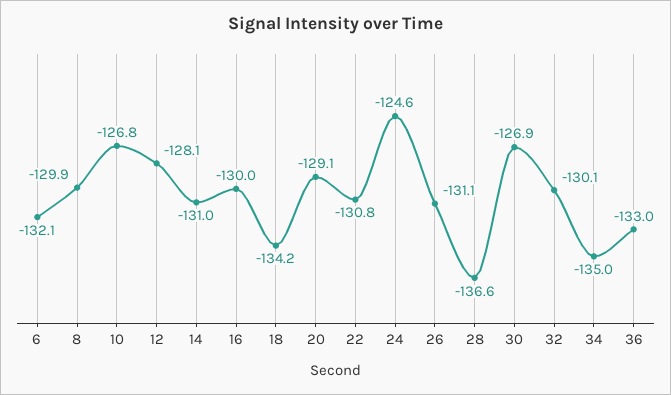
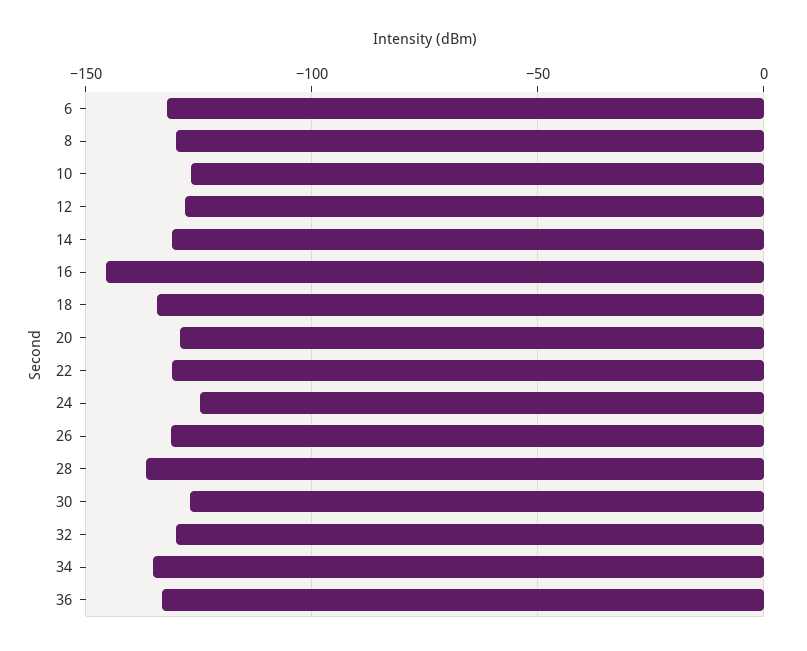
  {
    "6": -132.1,
    "8": -129.9,
    "10": -126.8,
    "12": -128.1,
    "14": -131,
-   "16": -130,
+   "16": -145,
    "18": -134.2,
    "20": -129.1,
    "22": -130.8,
    "24": -124.6,
    "26": -131.1,
    "28": -136.6,
    "30": -126.9,
    "32": -130.1,
    "34": -135,
    "36": -133
  }

